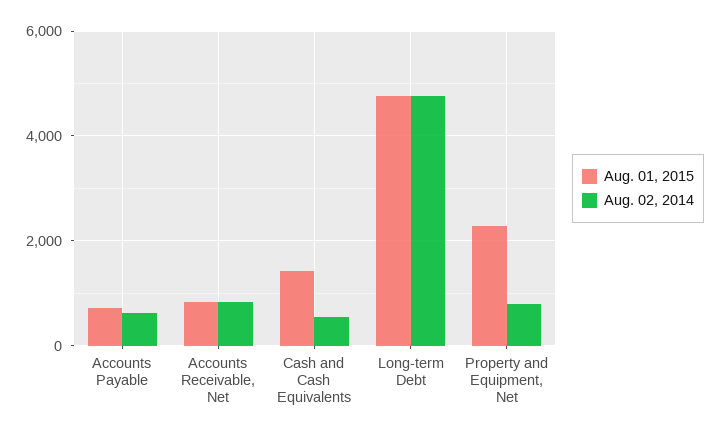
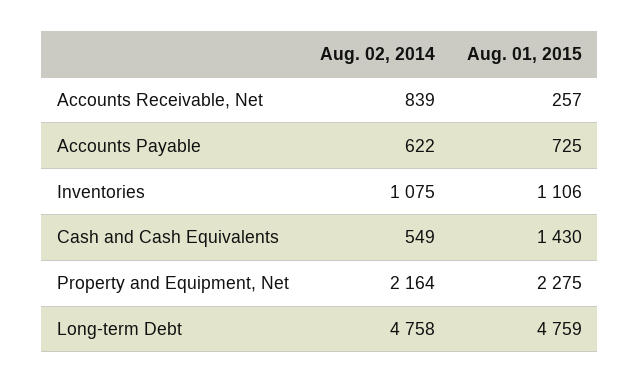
  {
    "Aug. 01, 2015": {
      "Accounts Payable": 725,
-     "Accounts Receivable, Net": 800,
+     "Accounts Receivable, Net": 257,
      "Cash and Cash Equivalents": 1430,
      "Long-term Debt": 4759,
-     "Property and Equipment, Net": 2275
+     "Property and Equipment, Net": 2275,
+     "Inventories": 1106
    },
    "Aug. 02, 2014": {
      "Accounts Payable": 622,
      "Accounts Receivable, Net": 839,
      "Cash and Cash Equivalents": 549,
      "Long-term Debt": 4758,
-     "Property and Equipment, Net": 800
+     "Property and Equipment, Net": 2164,
+     "Inventories": 1075
    }
  }

